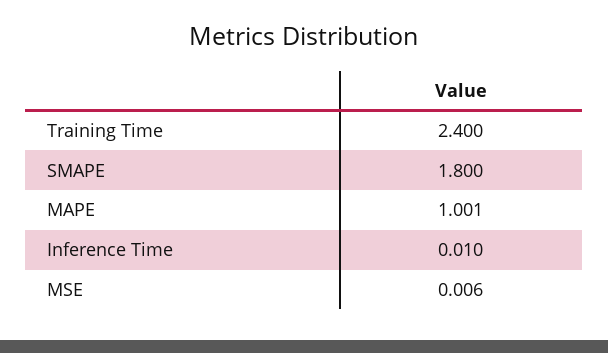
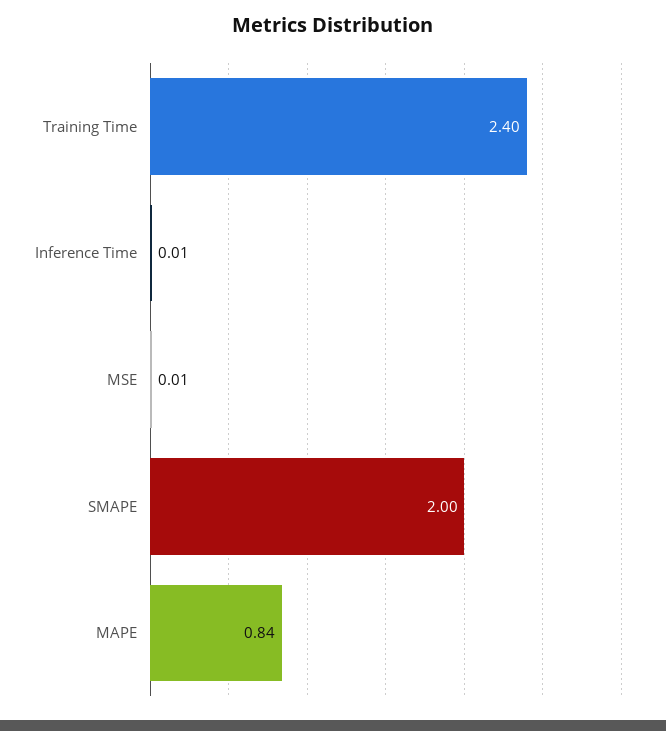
  {
    "Training Time": 2.4,
-   "SMAPE": 1.8,
+   "SMAPE": 2,
-   "MAPE": 1.001,
+   "MAPE": 0.84,
    "Inference Time": 0.01,
    "MSE": 0.006
  }

